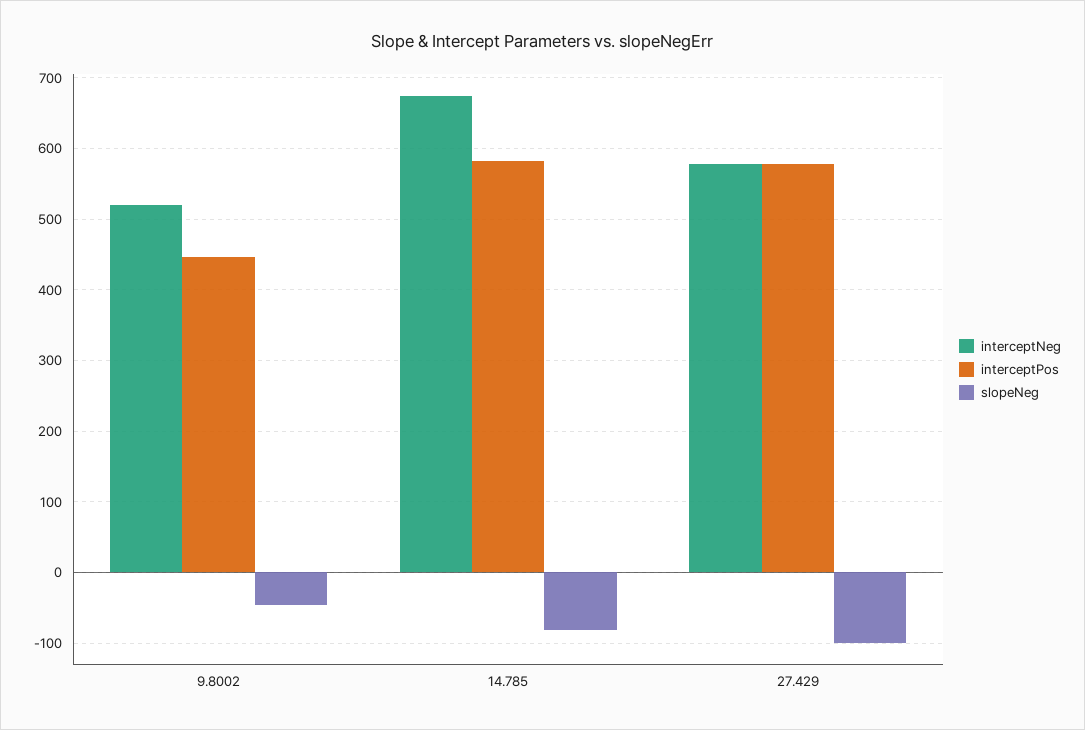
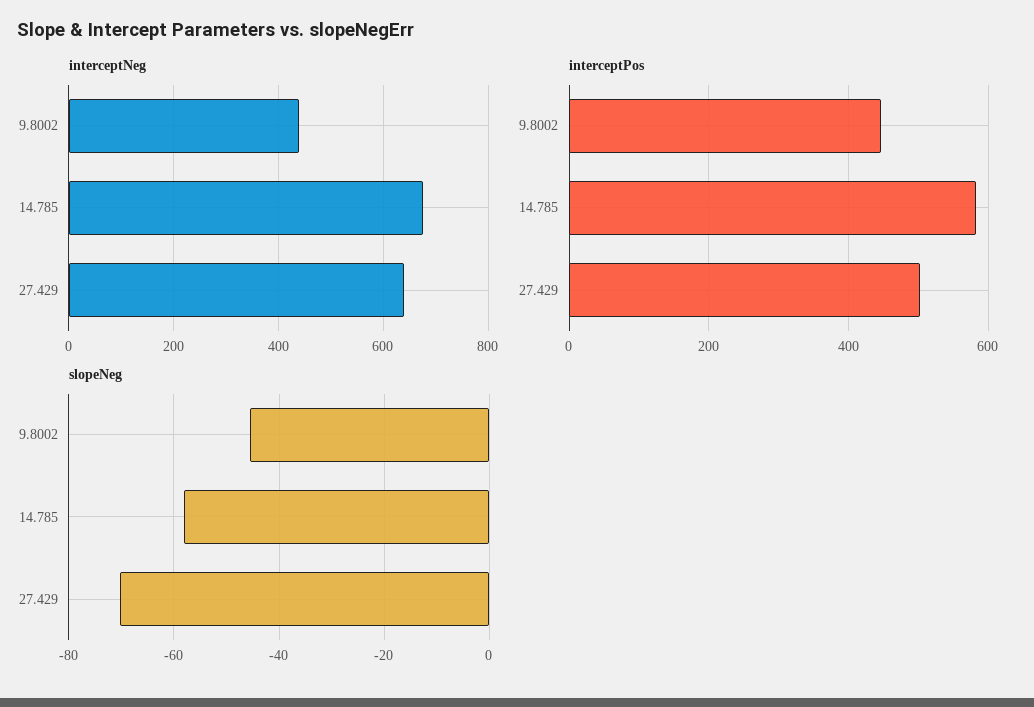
  {
    "interceptNeg": {
-     "9.8002": 520,
+     "9.8002": 440,
      "14.785": 670,
-     "27.429": 580
+     "27.429": 640
    },
    "interceptPos": {
      "9.8002": 450,
      "14.785": 580,
-     "27.429": 580
+     "27.429": 500
    },
    "slopeNeg": {
      "9.8002": -46,
-     "14.785": -80,
+     "14.785": -58,
-     "27.429": -100
+     "27.429": -70
    }
  }

